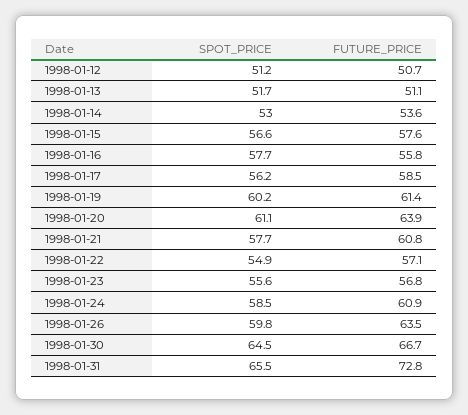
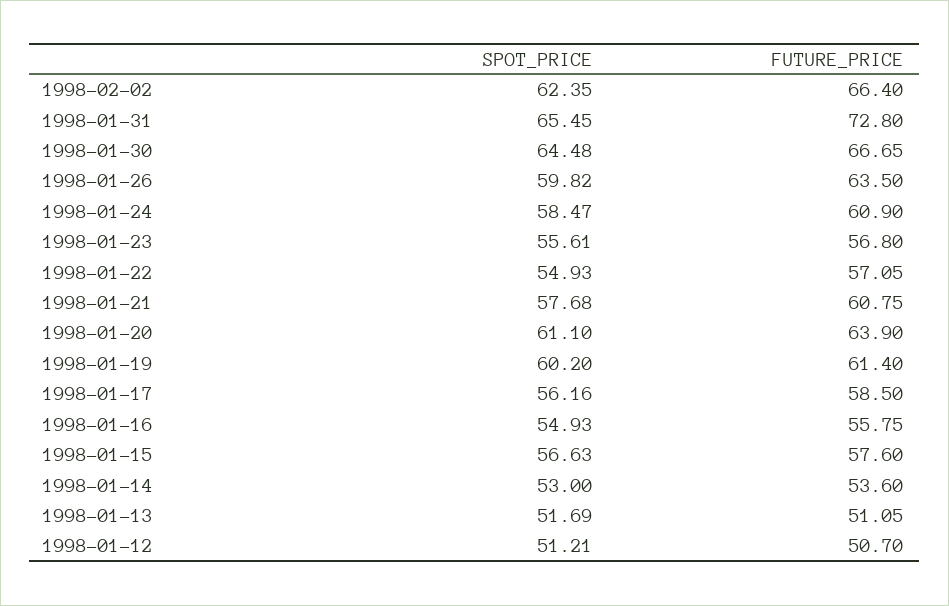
  {
    "SPOT_PRICE": {
      "1998-01-12": 51.21,
      "1998-01-13": 51.69,
      "1998-01-14": 53,
      "1998-01-15": 56.63,
-     "1998-01-16": 57.7,
+     "1998-01-16": 54.93,
      "1998-01-17": 56.16,
      "1998-01-19": 60.2,
      "1998-01-20": 61.1,
      "1998-01-21": 57.68,
      "1998-01-22": 54.93,
      "1998-01-23": 55.61,
      "1998-01-24": 58.47,
      "1998-01-26": 59.82,
      "1998-01-30": 64.48,
-     "1998-01-31": 65.45
+     "1998-01-31": 65.45,
+     "1998-02-02": 62.35
    },
    "FUTURE_PRICE": {
      "1998-01-12": 50.7,
      "1998-01-13": 51.05,
      "1998-01-14": 53.6,
      "1998-01-15": 57.6,
      "1998-01-16": 55.75,
      "1998-01-17": 58.5,
      "1998-01-19": 61.4,
      "1998-01-20": 63.9,
      "1998-01-21": 60.75,
      "1998-01-22": 57.05,
      "1998-01-23": 56.8,
      "1998-01-24": 60.9,
      "1998-01-26": 63.5,
      "1998-01-30": 66.65,
-     "1998-01-31": 72.8
+     "1998-01-31": 72.8,
+     "1998-02-02": 66.4
    }
  }

